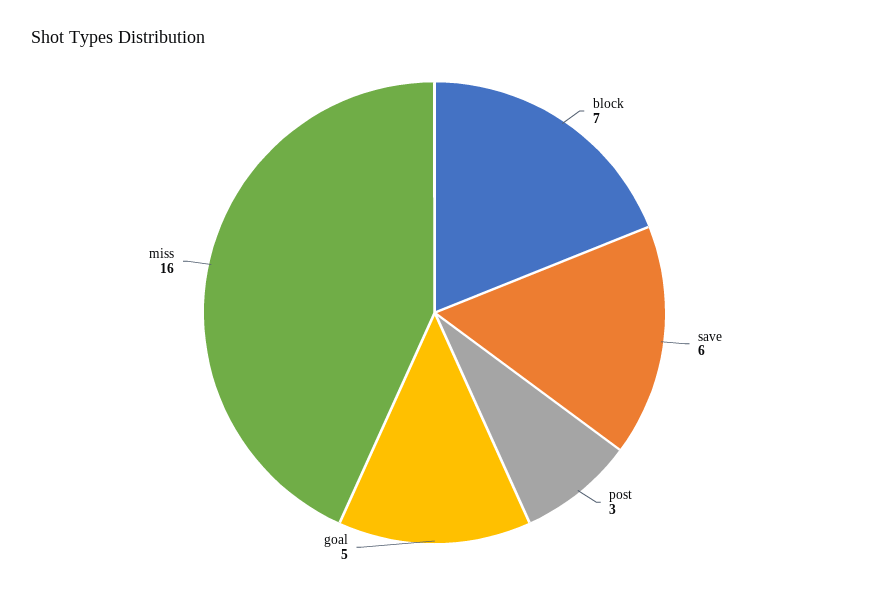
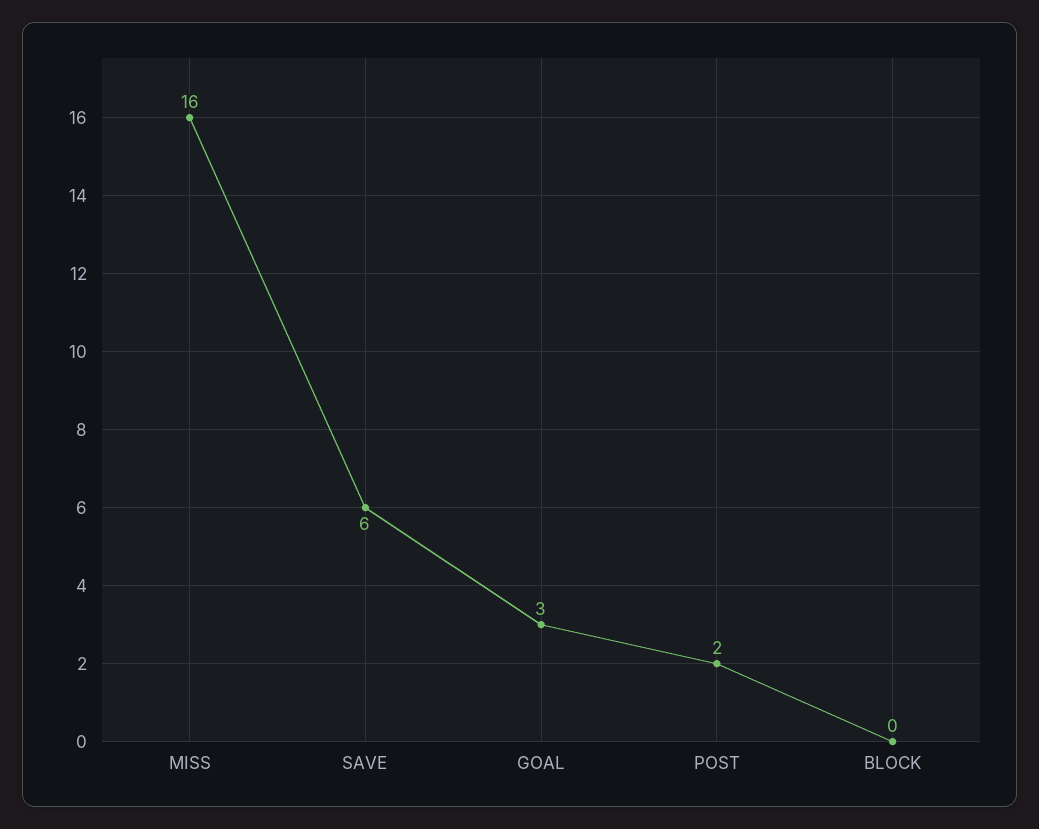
  {
-   "block": 7,
+   "block": 0,
    "save": 6,
-   "post": 3,
+   "post": 2,
-   "goal": 5,
+   "goal": 3,
    "miss": 16
  }

